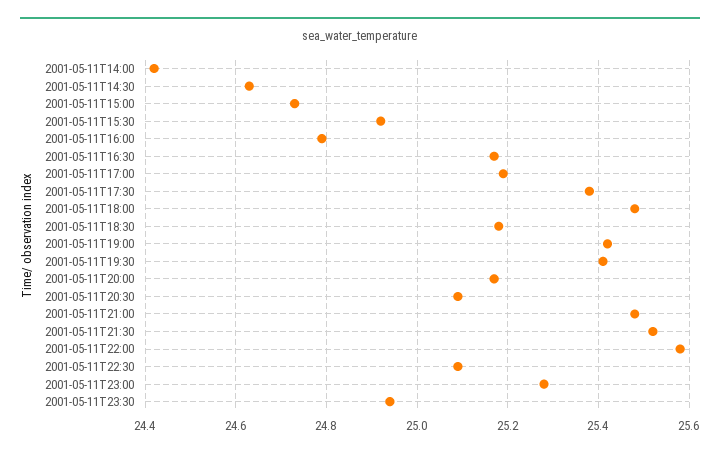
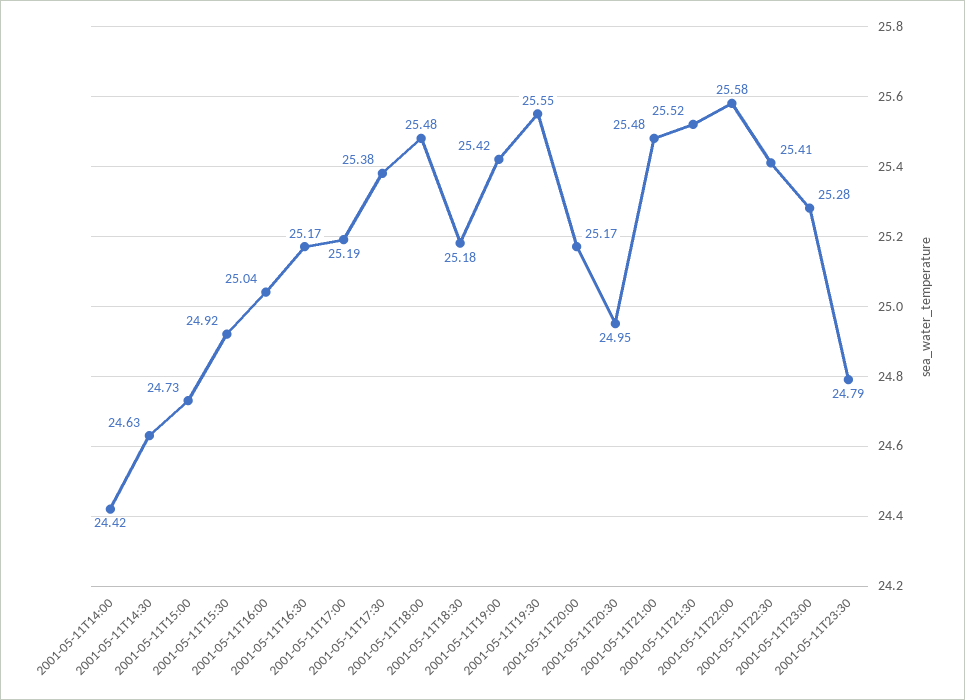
  {
    "2001-05-11T14:00": 24.42,
    "2001-05-11T14:30": 24.63,
    "2001-05-11T15:00": 24.73,
    "2001-05-11T15:30": 24.92,
-   "2001-05-11T16:00": 24.8,
+   "2001-05-11T16:00": 25.04,
    "2001-05-11T16:30": 25.17,
    "2001-05-11T17:00": 25.19,
    "2001-05-11T17:30": 25.38,
    "2001-05-11T18:00": 25.48,
    "2001-05-11T18:30": 25.18,
    "2001-05-11T19:00": 25.42,
-   "2001-05-11T19:30": 25.4,
+   "2001-05-11T19:30": 25.55,
    "2001-05-11T20:00": 25.17,
-   "2001-05-11T20:30": 25.1,
+   "2001-05-11T20:30": 24.95,
    "2001-05-11T21:00": 25.48,
    "2001-05-11T21:30": 25.52,
    "2001-05-11T22:00": 25.58,
-   "2001-05-11T22:30": 25.1,
+   "2001-05-11T22:30": 25.41,
    "2001-05-11T23:00": 25.28,
-   "2001-05-11T23:30": 24.95
+   "2001-05-11T23:30": 24.79
  }

